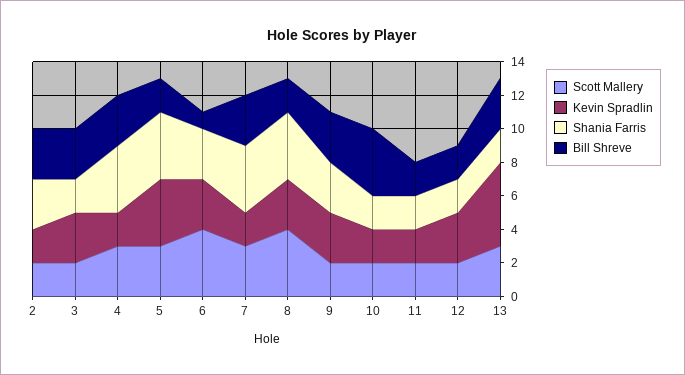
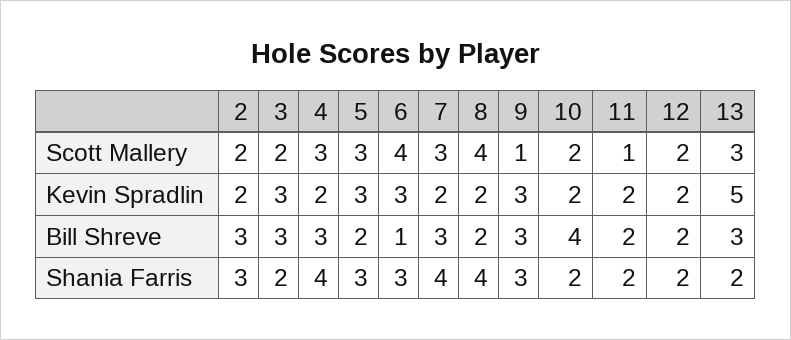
  {
    "Scott Mallery": {
      "2": 2,
      "3": 2,
      "4": 3,
      "5": 3,
      "6": 4,
      "7": 3,
      "8": 4,
-     "9": 2,
+     "9": 1,
      "10": 2,
-     "11": 2,
+     "11": 1,
      "12": 2,
      "13": 3
    },
    "Kevin Spradlin": {
      "2": 2,
      "3": 3,
      "4": 2,
-     "5": 4,
+     "5": 3,
      "6": 3,
      "7": 2,
-     "8": 3,
+     "8": 2,
      "9": 3,
      "10": 2,
      "11": 2,
-     "12": 3,
+     "12": 2,
      "13": 5
    },
    "Shania Farris": {
      "2": 3,
      "3": 2,
      "4": 4,
-     "5": 4,
+     "5": 3,
      "6": 3,
      "7": 4,
      "8": 4,
      "9": 3,
      "10": 2,
      "11": 2,
      "12": 2,
      "13": 2
    },
    "Bill Shreve": {
      "2": 3,
      "3": 3,
      "4": 3,
      "5": 2,
      "6": 1,
      "7": 3,
      "8": 2,
      "9": 3,
      "10": 4,
      "11": 2,
      "12": 2,
      "13": 3
    }
  }

